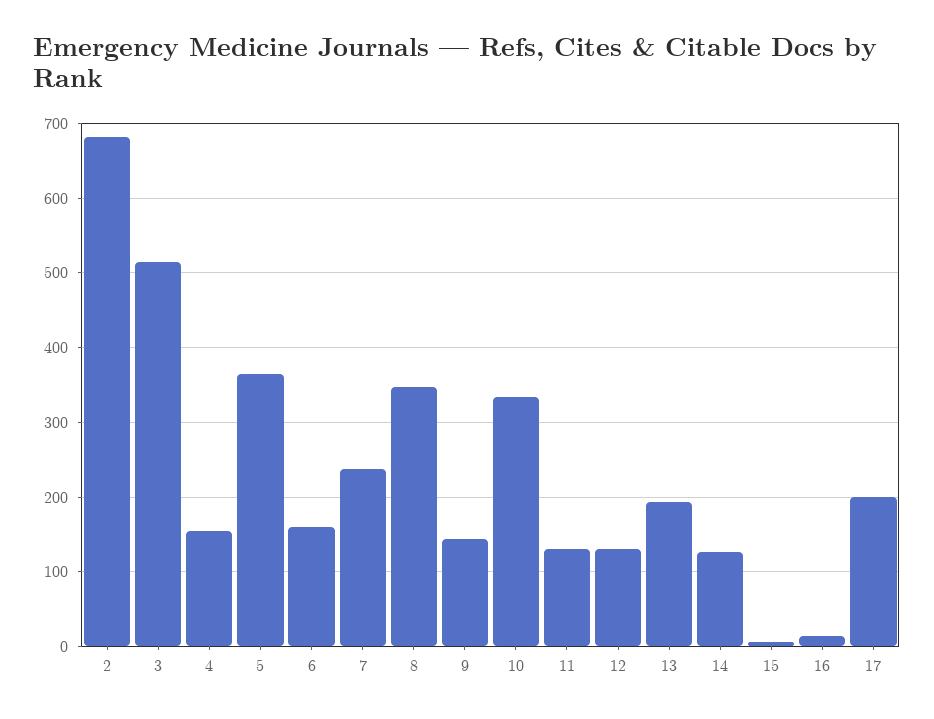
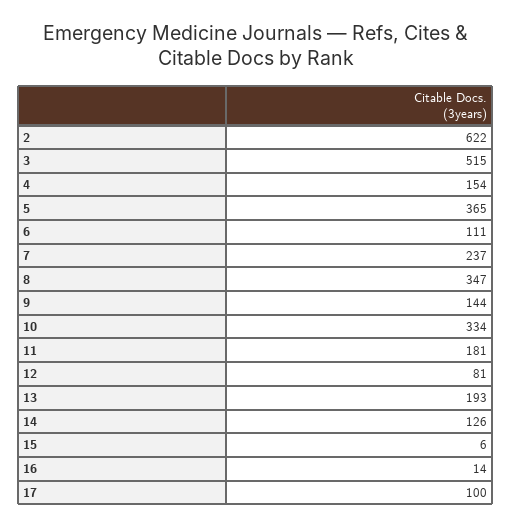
  {
-   "2": 680,
+   "2": 622,
    "3": 515,
    "4": 154,
    "5": 365,
-   "6": 160,
+   "6": 111,
    "7": 237,
    "8": 347,
    "9": 144,
    "10": 334,
-   "11": 130,
+   "11": 181,
-   "12": 130,
+   "12": 81,
    "13": 193,
    "14": 126,
    "15": 6,
    "16": 14,
-   "17": 200
+   "17": 100
  }

